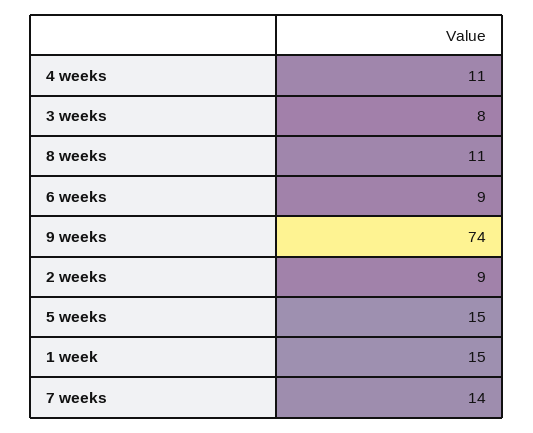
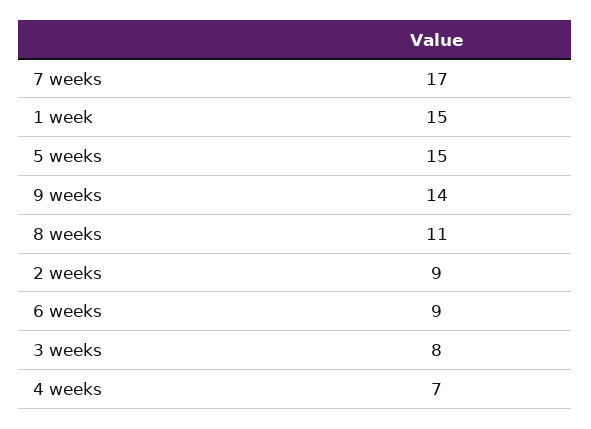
  {
-   "4 weeks": 11,
+   "4 weeks": 7,
    "3 weeks": 8,
    "8 weeks": 11,
    "6 weeks": 9,
-   "9 weeks": 74,
+   "9 weeks": 14,
    "2 weeks": 9,
    "5 weeks": 15,
    "1 week": 15,
-   "7 weeks": 14
+   "7 weeks": 17
  }

